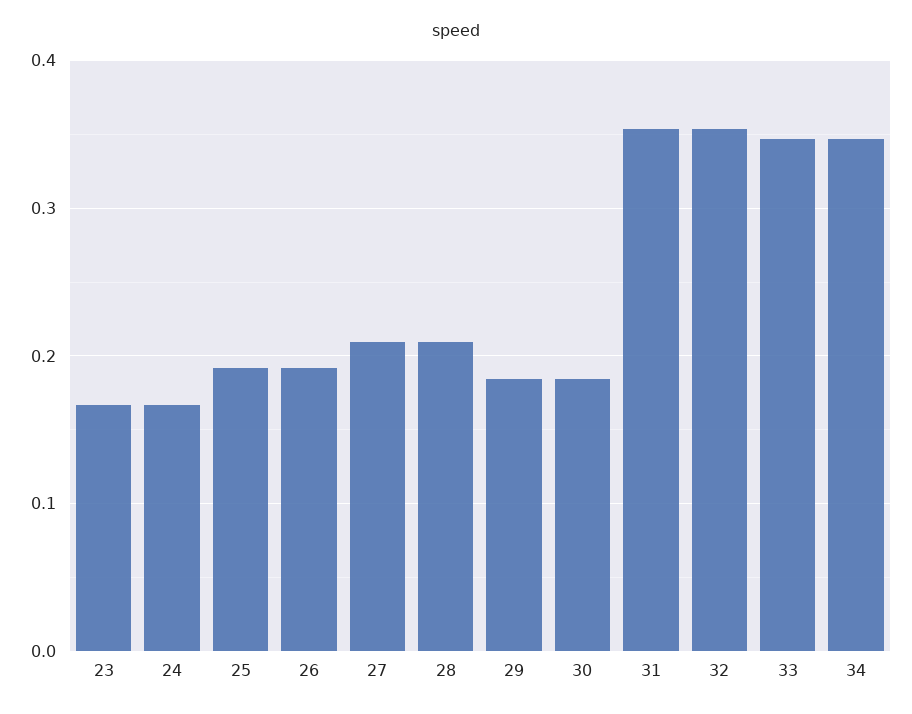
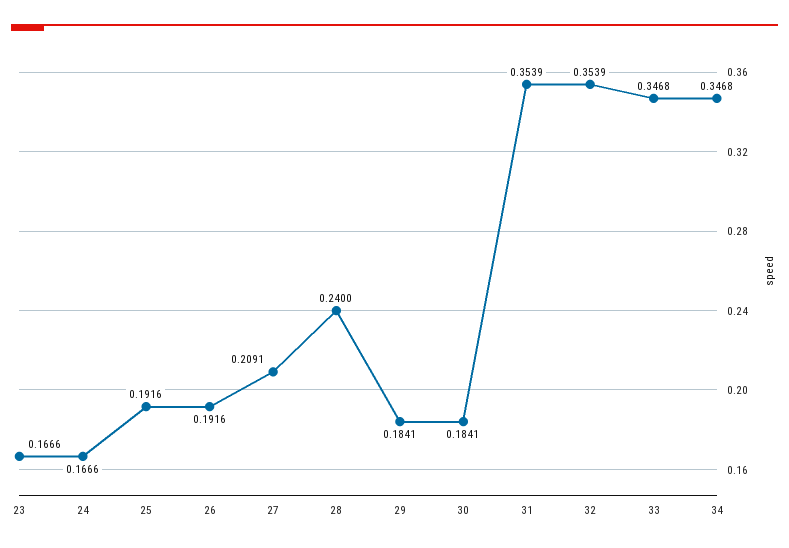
  {
    "23": 0.1666,
    "24": 0.1666,
    "25": 0.1916,
    "26": 0.1916,
    "27": 0.2091,
-   "28": 0.21,
+   "28": 0.24,
    "29": 0.1841,
    "30": 0.1841,
    "31": 0.3539,
    "32": 0.3539,
    "33": 0.3468,
    "34": 0.3468
  }

